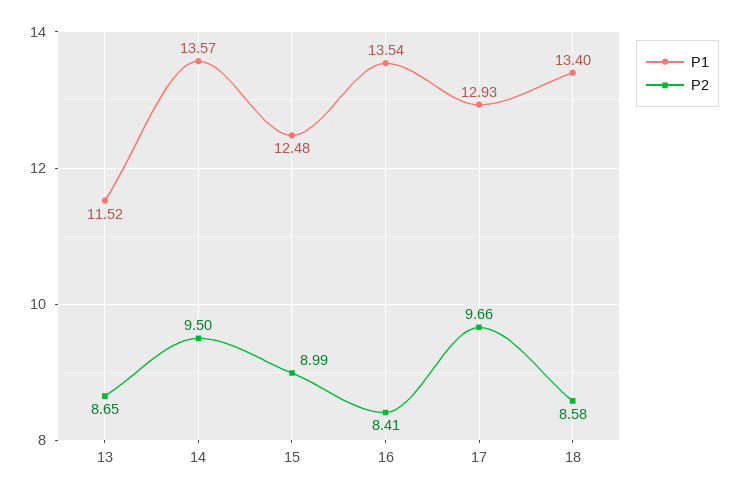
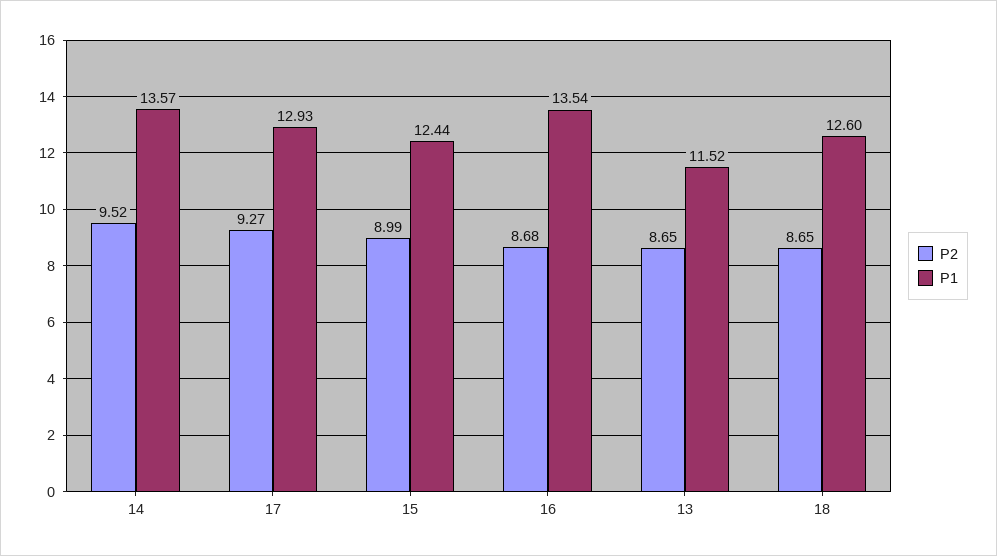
  {
    "P1": {
      "13": 11.52,
      "14": 13.57,
-     "15": 12.48,
+     "15": 12.44,
      "16": 13.54,
      "17": 12.93,
-     "18": 13.4
+     "18": 12.6
    },
    "P2": {
      "13": 8.65,
-     "14": 9.5,
+     "14": 9.52,
      "15": 8.99,
-     "16": 8.41,
+     "16": 8.68,
-     "17": 9.66,
+     "17": 9.27,
-     "18": 8.58
+     "18": 8.65
    }
  }

